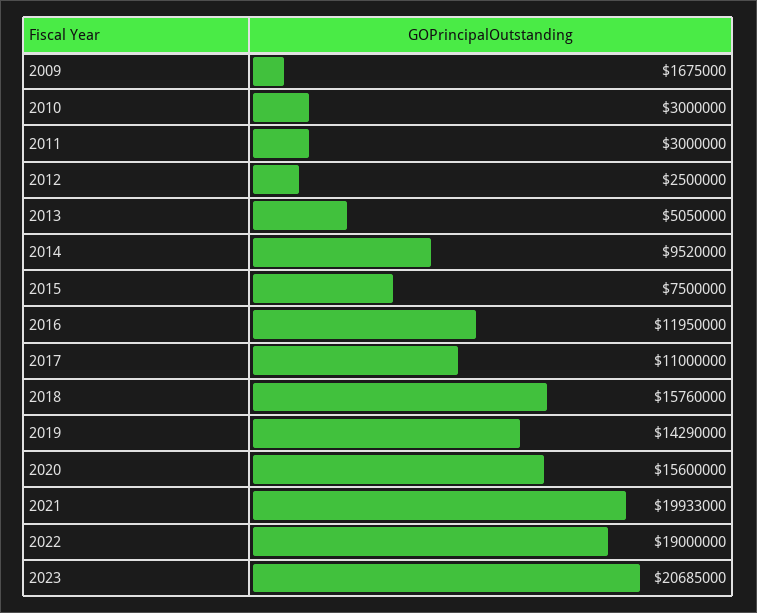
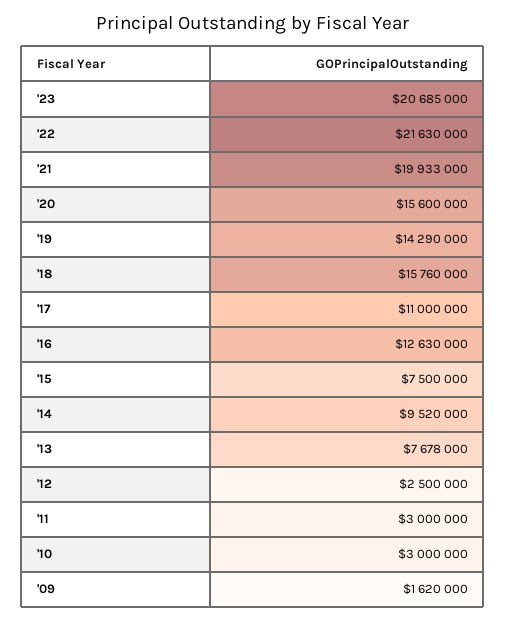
  {
-   "2009": 1675000,
+   "2009": 1620000,
    "2010": 3000000,
    "2011": 3000000,
    "2012": 2500000,
-   "2013": 5050000,
+   "2013": 7678000,
    "2014": 9520000,
    "2015": 7500000,
-   "2016": 11950000,
+   "2016": 12630000,
    "2017": 11000000,
    "2018": 15760000,
    "2019": 14290000,
    "2020": 15600000,
    "2021": 19933000,
-   "2022": 19000000,
+   "2022": 21630000,
    "2023": 20685000
  }

